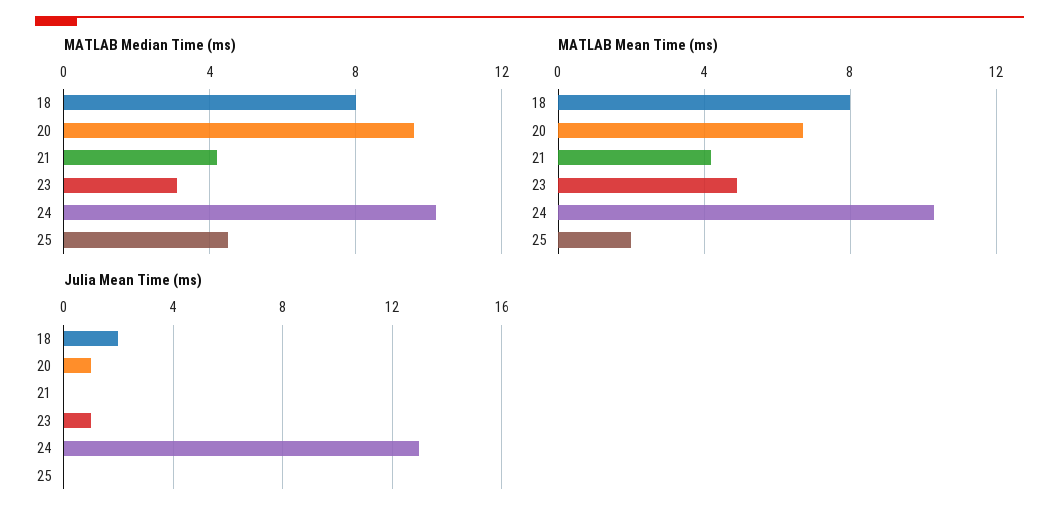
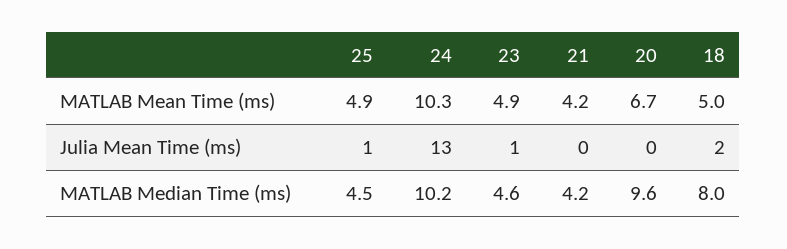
  {
    "MATLAB Median Time (ms)": {
      "18": 8,
      "20": 9.6,
      "21": 4.2,
-     "23": 3,
+     "23": 4.6,
      "24": 10.2,
      "25": 4.5
    },
    "MATLAB Mean Time (ms)": {
-     "18": 8,
+     "18": 5,
      "20": 6.7,
      "21": 4.2,
      "23": 4.9,
      "24": 10.3,
-     "25": 2
+     "25": 4.9
    },
    "Julia Mean Time (ms)": {
      "18": 2,
-     "20": 1,
+     "20": 0,
      "21": 0,
      "23": 1,
      "24": 13,
-     "25": 0
+     "25": 1
    }
  }

